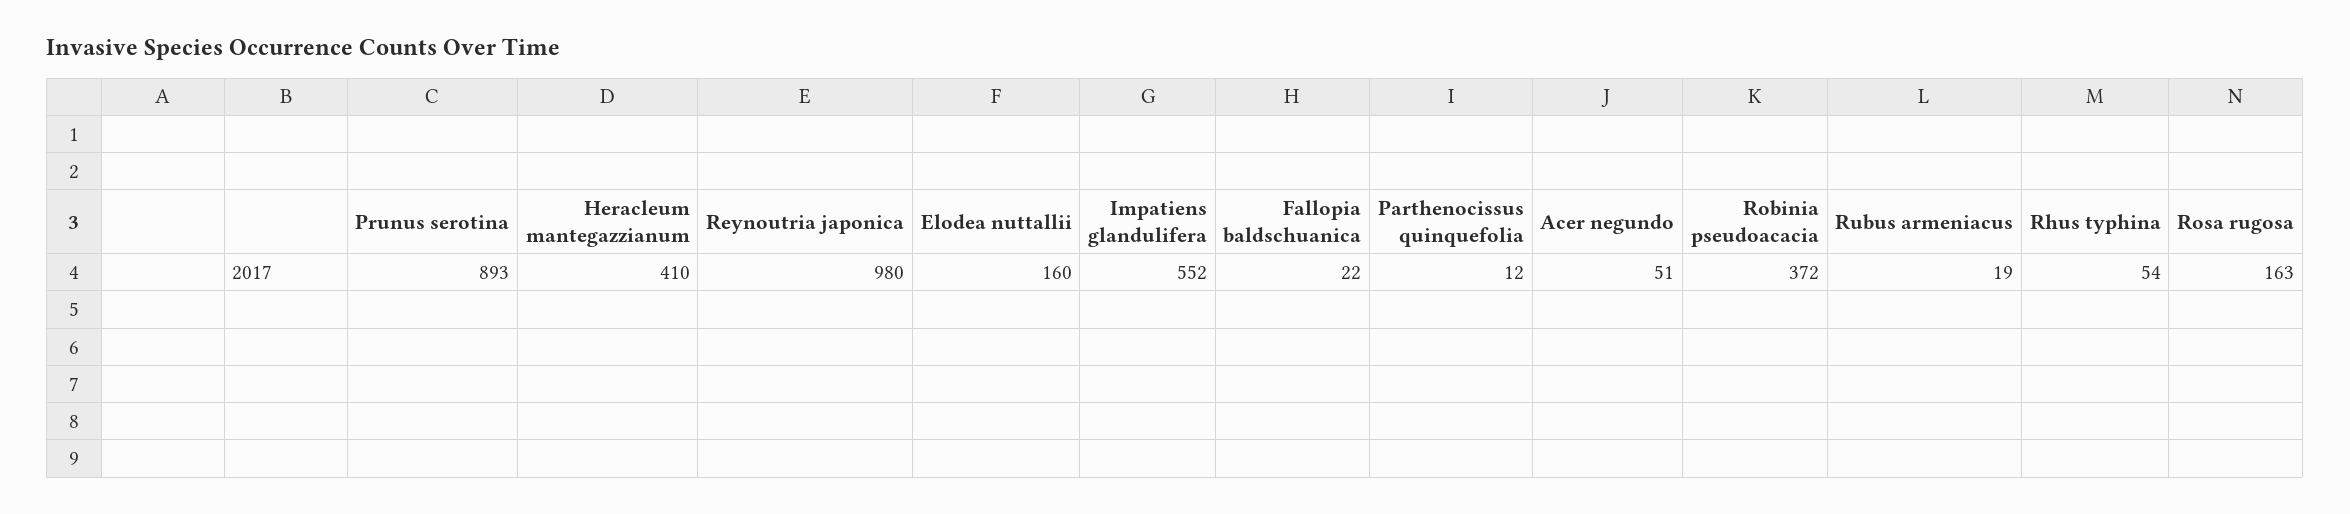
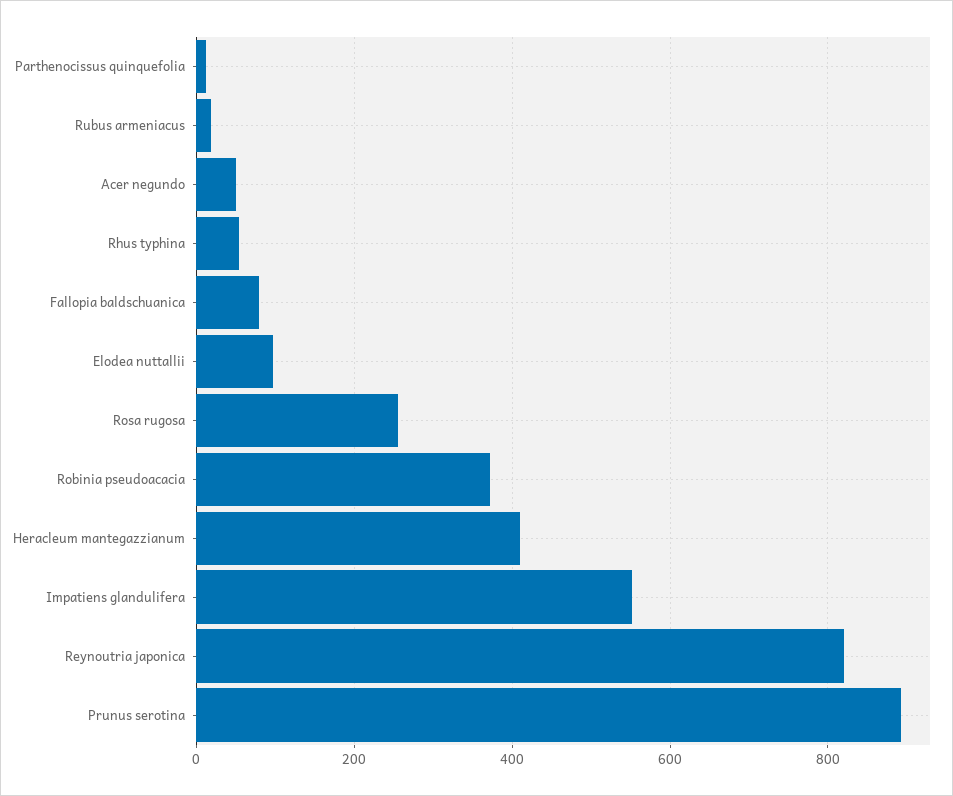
  {
    "Prunus serotina": 893,
    "Heracleum mantegazzianum": 410,
-   "Reynoutria japonica": 980,
+   "Reynoutria japonica": 820,
-   "Elodea nuttallii": 160,
+   "Elodea nuttallii": 100,
    "Impatiens glandulifera": 552,
-   "Fallopia baldschuanica": 22,
+   "Fallopia baldschuanica": 80,
    "Parthenocissus quinquefolia": 12,
    "Acer negundo": 51,
    "Robinia pseudoacacia": 372,
    "Rubus armeniacus": 19,
    "Rhus typhina": 54,
-   "Rosa rugosa": 163
+   "Rosa rugosa": 260
  }

